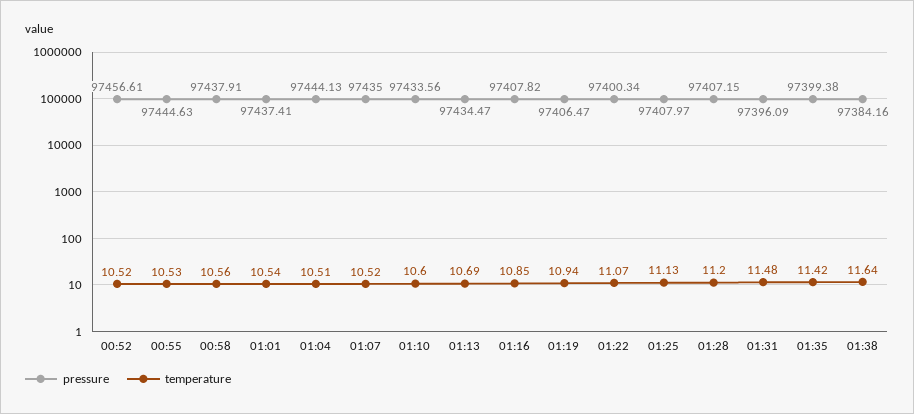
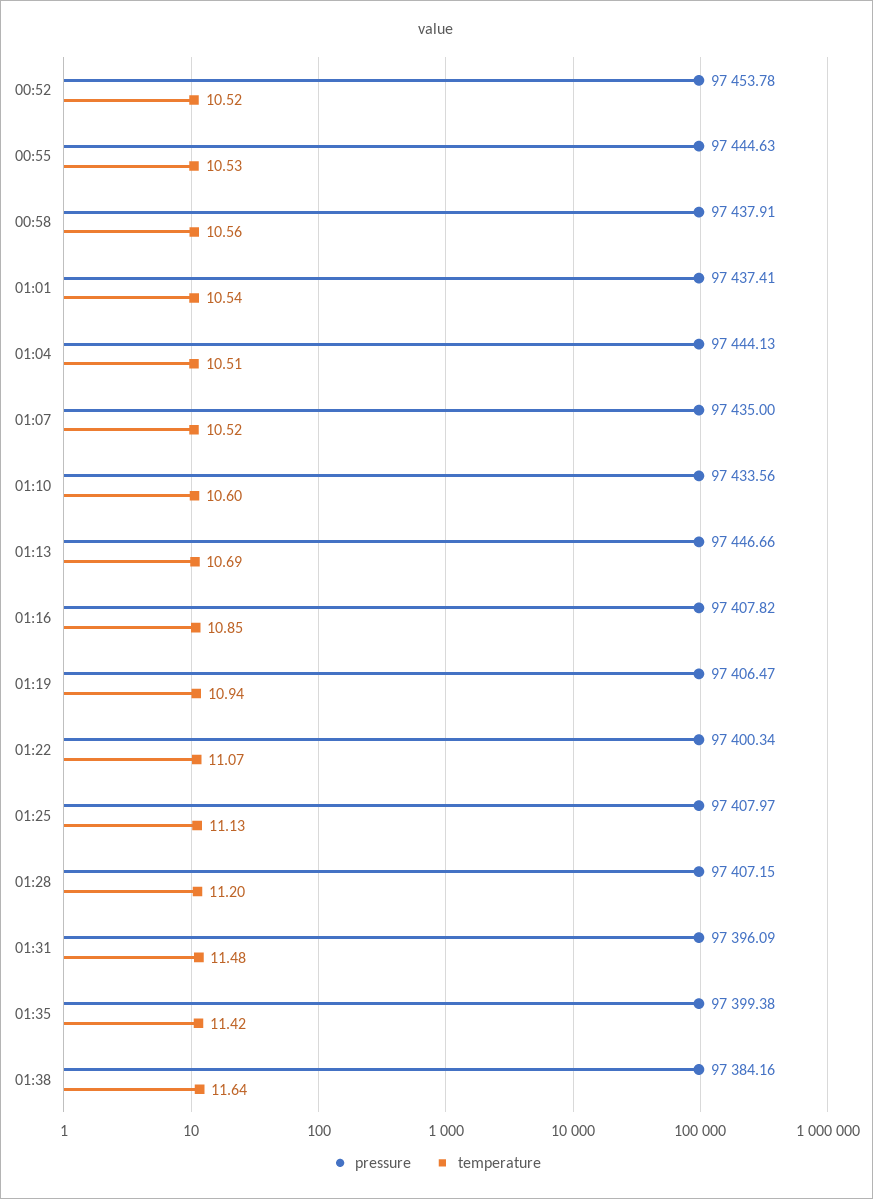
  {
    "pressure": {
-     "00:52": 97456.61,
+     "00:52": 97453.78,
      "00:55": 97444.63,
      "00:58": 97437.91,
      "01:01": 97437.41,
      "01:04": 97444.13,
      "01:07": 97435,
      "01:10": 97433.56,
-     "01:13": 97434.47,
+     "01:13": 97446.66,
      "01:16": 97407.82,
      "01:19": 97406.47,
      "01:22": 97400.34,
      "01:25": 97407.97,
      "01:28": 97407.15,
      "01:31": 97396.09,
      "01:35": 97399.38,
      "01:38": 97384.16
    },
    "temperature": {
      "00:52": 10.52,
      "00:55": 10.53,
      "00:58": 10.56,
      "01:01": 10.54,
      "01:04": 10.51,
      "01:07": 10.52,
      "01:10": 10.6,
      "01:13": 10.69,
      "01:16": 10.85,
      "01:19": 10.94,
      "01:22": 11.07,
      "01:25": 11.13,
      "01:28": 11.2,
      "01:31": 11.48,
      "01:35": 11.42,
      "01:38": 11.64
    }
  }

